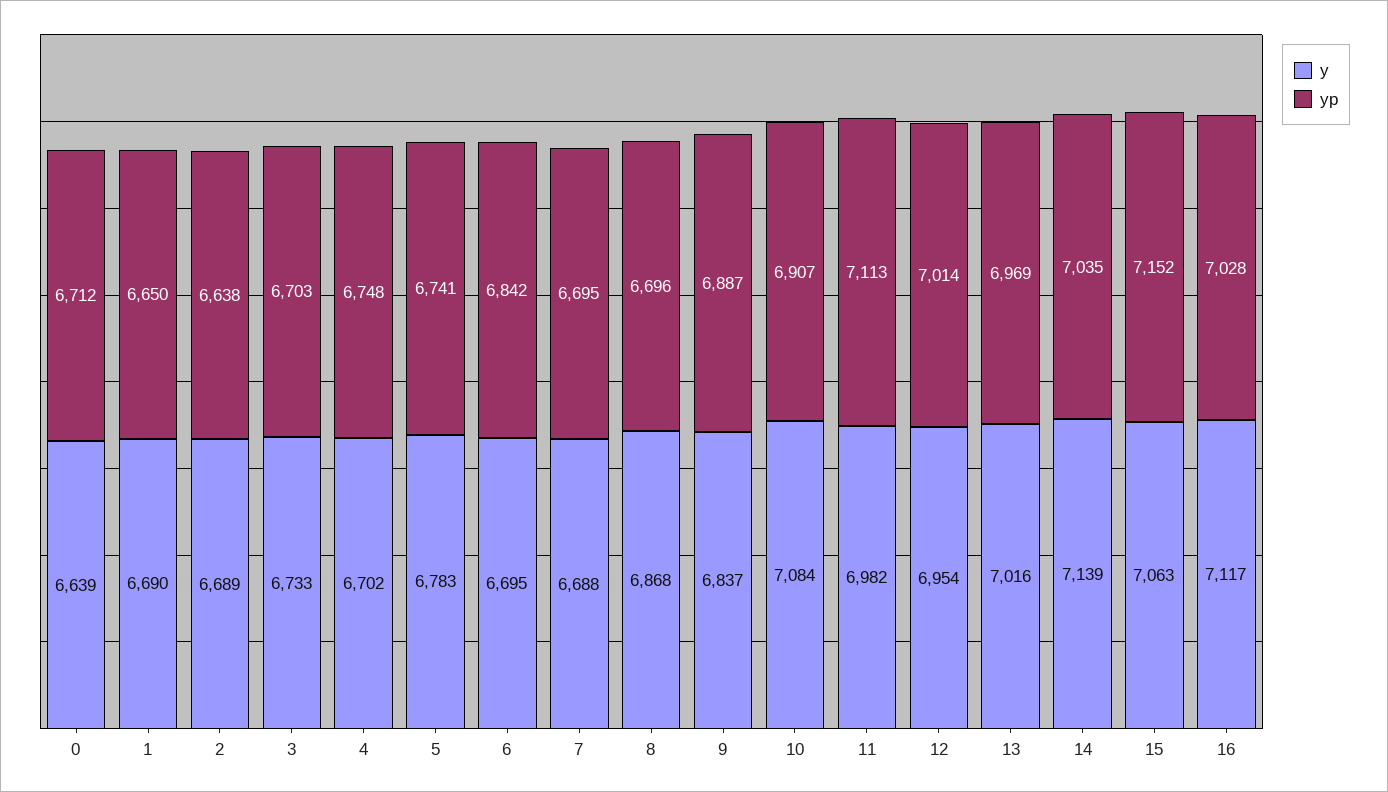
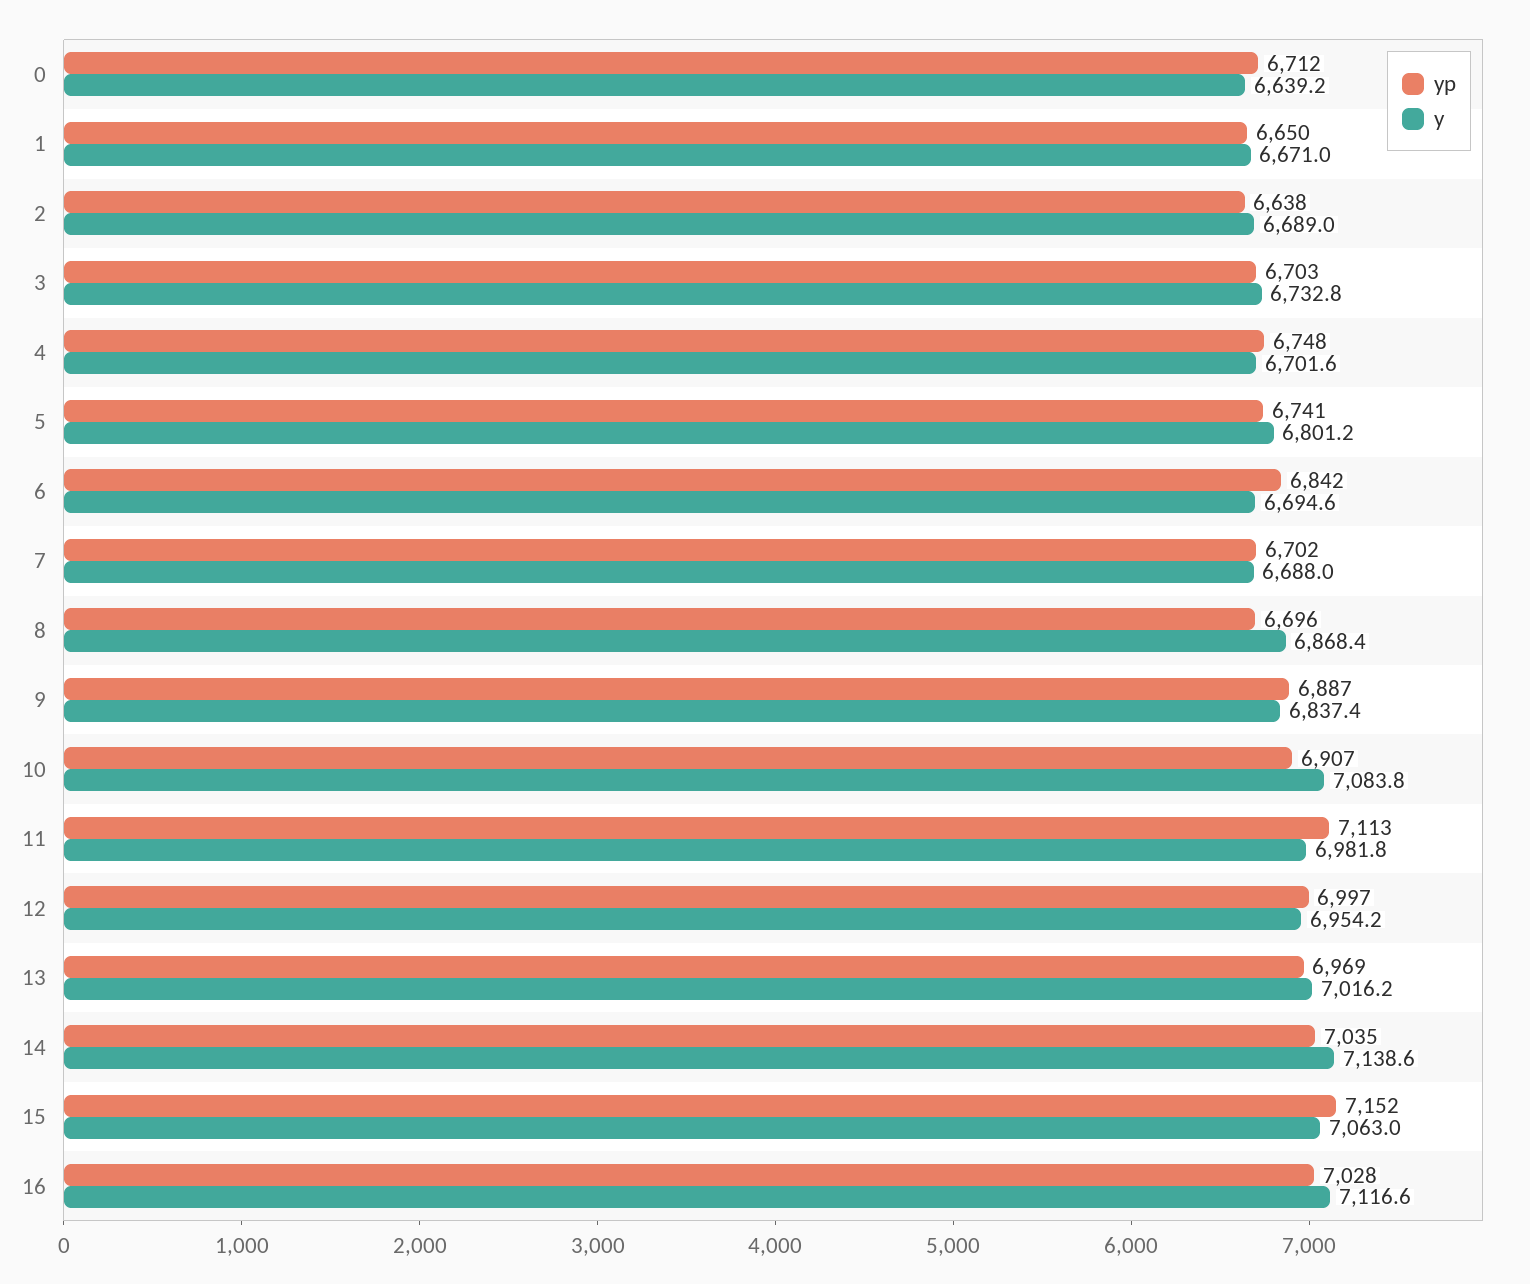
  {
    "y": {
      "0": 6639.2,
-     "1": 6690,
+     "1": 6671,
      "2": 6689,
      "3": 6732.8,
      "4": 6701.6,
-     "5": 6783,
+     "5": 6801.2,
      "6": 6694.6,
      "7": 6688,
      "8": 6868.4,
      "9": 6837.4,
      "10": 7083.8,
      "11": 6981.8,
      "12": 6954.2,
      "13": 7016.2,
      "14": 7138.6,
      "15": 7063,
      "16": 7116.6
    },
    "yp": {
      "0": 6712,
      "1": 6650,
      "2": 6638,
      "3": 6703,
      "4": 6748,
      "5": 6741,
      "6": 6842,
-     "7": 6695,
+     "7": 6702,
      "8": 6696,
      "9": 6887,
      "10": 6907,
      "11": 7113,
-     "12": 7014,
+     "12": 6997,
      "13": 6969,
      "14": 7035,
      "15": 7152,
      "16": 7028
    }
  }

